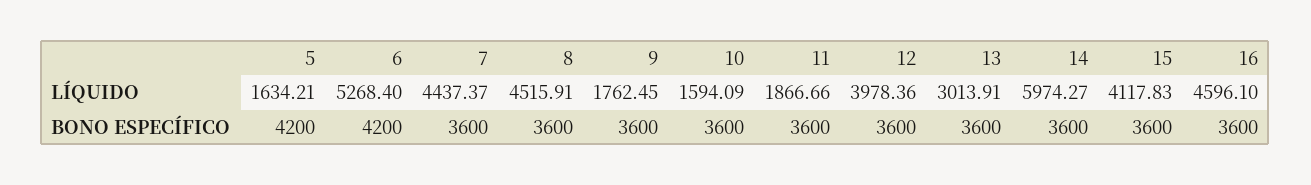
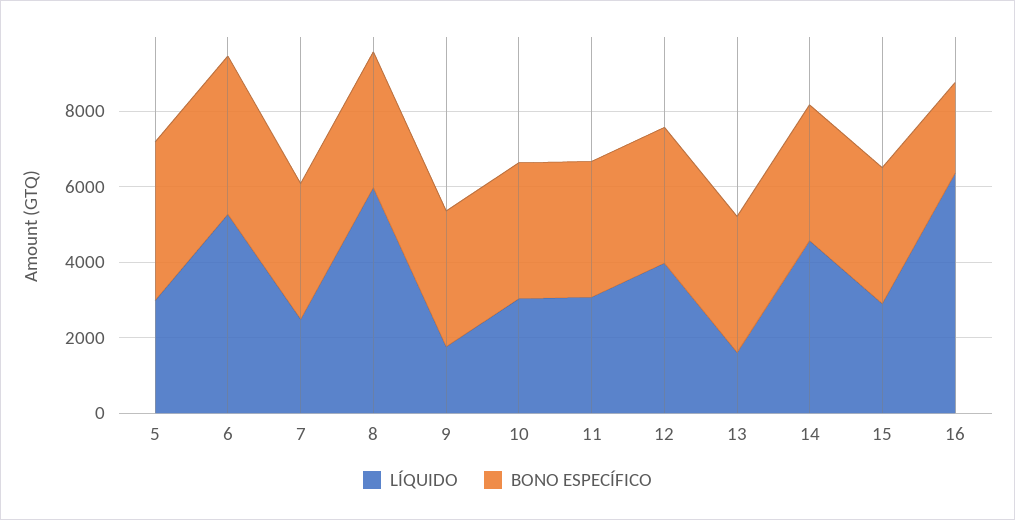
  {
    "LÍQUIDO": {
-     "5": 1634.21,
+     "5": 3000,
      "6": 5268.4,
-     "7": 4437.37,
+     "7": 2500,
-     "8": 4515.91,
+     "8": 6000,
      "9": 1762.45,
-     "10": 1594.09,
+     "10": 3000,
-     "11": 1866.66,
+     "11": 3000,
      "12": 3978.36,
-     "13": 3013.91,
+     "13": 1500,
-     "14": 5974.27,
+     "14": 4500,
-     "15": 4117.83,
+     "15": 3000,
-     "16": 4596.1
+     "16": 6500
    },
    "BONO ESPECÍFICO": {
      "5": 4200,
      "6": 4200,
      "7": 3600,
      "8": 3600,
      "9": 3600,
      "10": 3600,
      "11": 3600,
      "12": 3600,
      "13": 3600,
      "14": 3600,
      "15": 3600,
-     "16": 3600
+     "16": 2500
    }
  }

